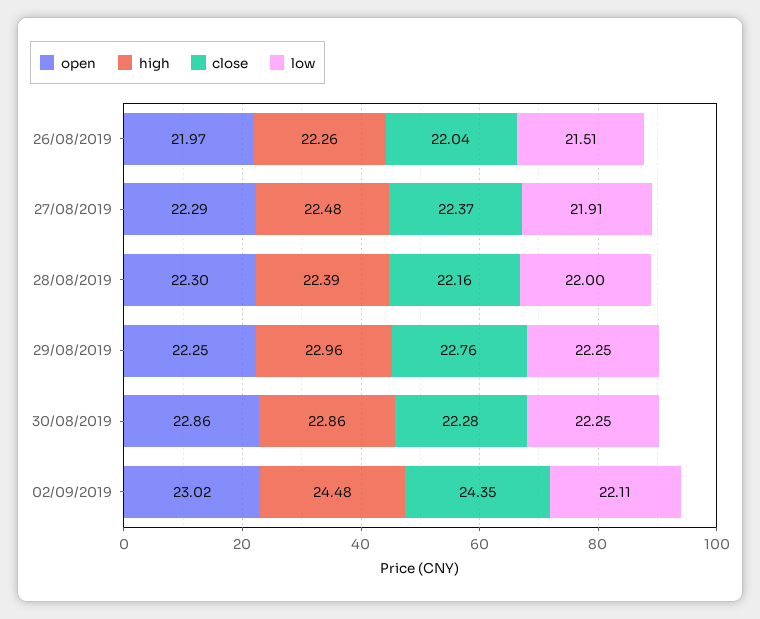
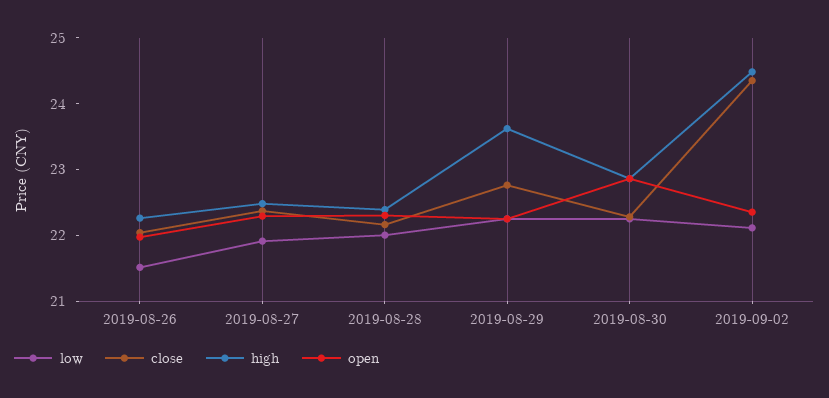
  {
    "open": {
      "26/08/2019": 21.97,
      "27/08/2019": 22.29,
      "28/08/2019": 22.3,
      "29/08/2019": 22.25,
      "30/08/2019": 22.86,
-     "02/09/2019": 23.02
+     "02/09/2019": 22.4
    },
    "high": {
      "26/08/2019": 22.26,
      "27/08/2019": 22.48,
      "28/08/2019": 22.39,
-     "29/08/2019": 22.96,
+     "29/08/2019": 23.6,
      "30/08/2019": 22.86,
      "02/09/2019": 24.48
    },
    "close": {
      "26/08/2019": 22.04,
      "27/08/2019": 22.37,
      "28/08/2019": 22.16,
      "29/08/2019": 22.76,
      "30/08/2019": 22.28,
      "02/09/2019": 24.35
    },
    "low": {
      "26/08/2019": 21.51,
      "27/08/2019": 21.91,
      "28/08/2019": 22,
      "29/08/2019": 22.25,
      "30/08/2019": 22.25,
      "02/09/2019": 22.11
    }
  }

